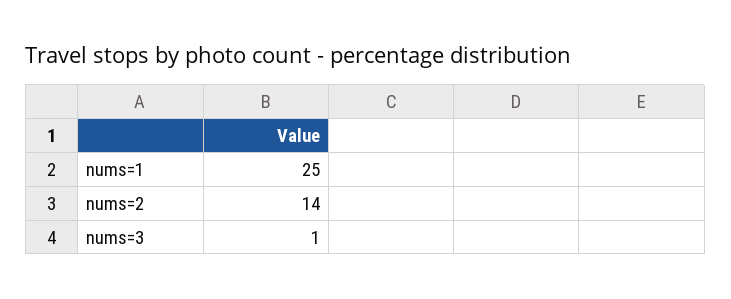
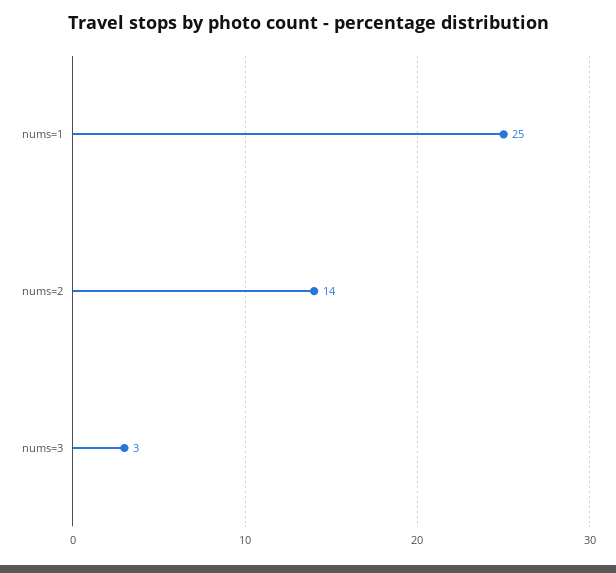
  {
    "nums=1": 25,
    "nums=2": 14,
-   "nums=3": 1
+   "nums=3": 3
  }

